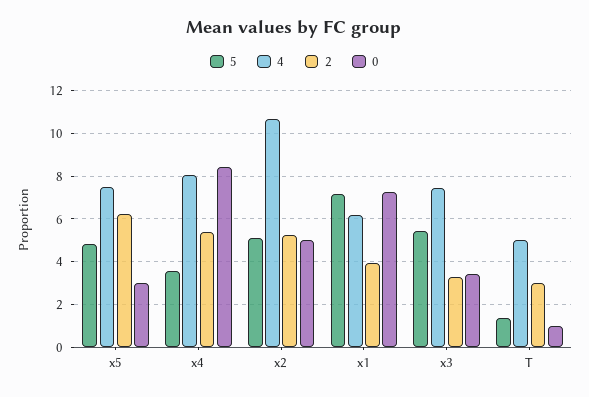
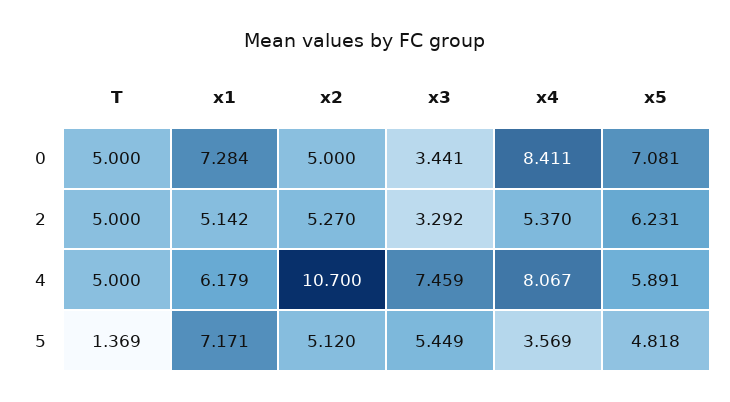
  {
    "5": {
      "x5": 4.818,
      "x4": 3.569,
      "x2": 5.12,
      "x1": 7.171,
      "x3": 5.449,
      "T": 1.369
    },
    "4": {
-     "x5": 7.5,
+     "x5": 5.891,
      "x4": 8.067,
      "x2": 10.7,
      "x1": 6.179,
      "x3": 7.459,
      "T": 5
    },
    "2": {
      "x5": 6.231,
      "x4": 5.37,
      "x2": 5.27,
-     "x1": 4,
+     "x1": 5.142,
      "x3": 3.292,
-     "T": 3
+     "T": 5
    },
    "0": {
-     "x5": 3,
+     "x5": 7.081,
      "x4": 8.411,
      "x2": 5,
      "x1": 7.284,
      "x3": 3.441,
-     "T": 1
+     "T": 5
    }
  }

